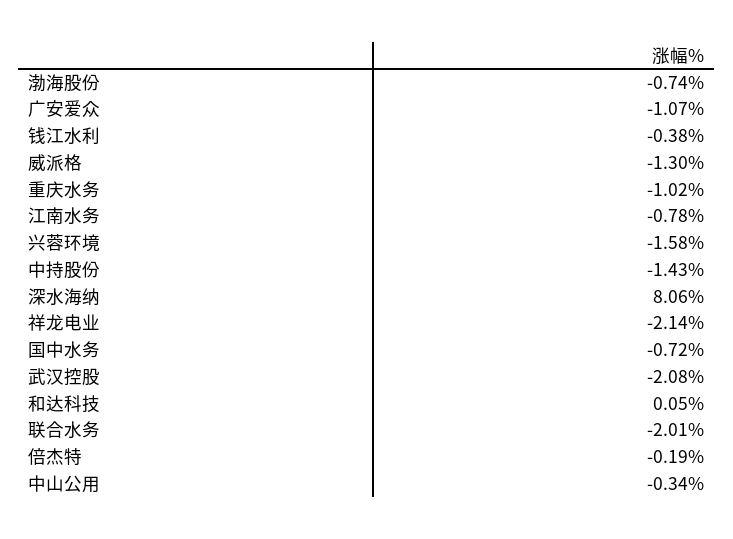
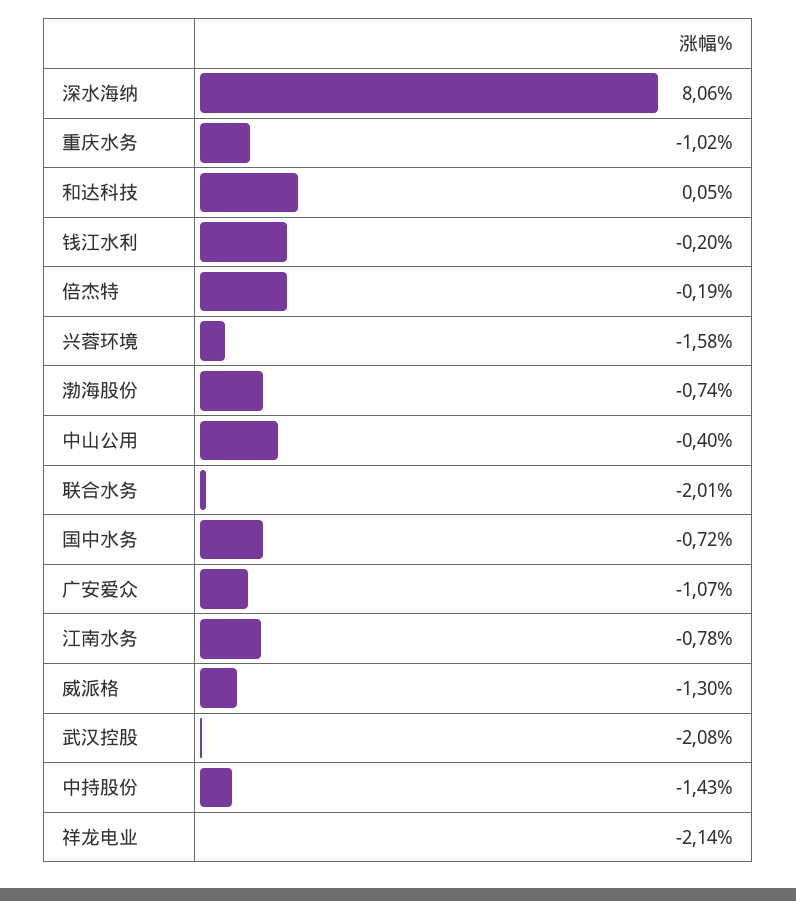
  {
    "渤海股份": -0.74,
    "广安爱众": -1.07,
-   "钱江水利": -0.38,
+   "钱江水利": -0.2,
    "威派格": -1.3,
    "重庆水务": -1.02,
    "江南水务": -0.78,
    "兴蓉环境": -1.58,
    "中持股份": -1.43,
    "深水海纳": 8.06,
    "祥龙电业": -2.14,
    "国中水务": -0.72,
    "武汉控股": -2.08,
    "和达科技": 0.05,
    "联合水务": -2.01,
    "倍杰特": -0.19,
-   "中山公用": -0.34
+   "中山公用": -0.4
  }

